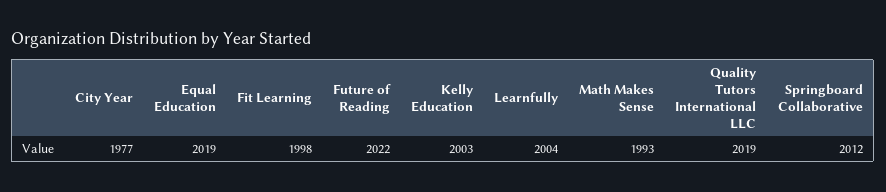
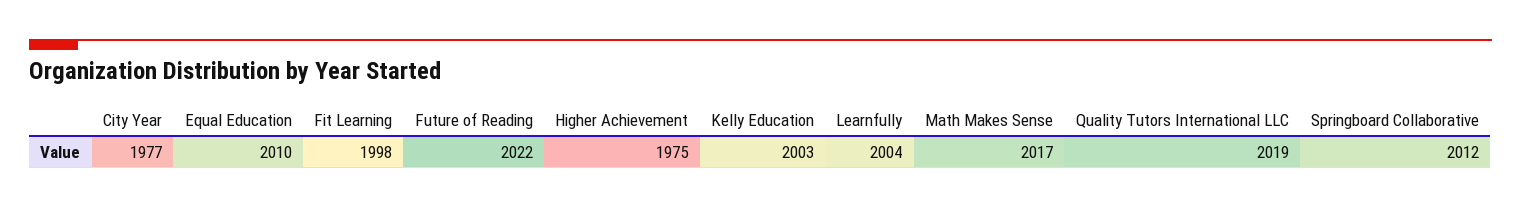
  {
    "City Year": 1977,
-   "Equal Education": 2019,
+   "Equal Education": 2010,
    "Fit Learning": 1998,
    "Future of Reading": 2022,
    "Kelly Education": 2003,
    "Learnfully": 2004,
-   "Math Makes Sense": 1993,
+   "Math Makes Sense": 2017,
    "Quality Tutors International LLC": 2019,
-   "Springboard Collaborative": 2012
+   "Springboard Collaborative": 2012,
+   "Higher Achievement": 1975
  }

